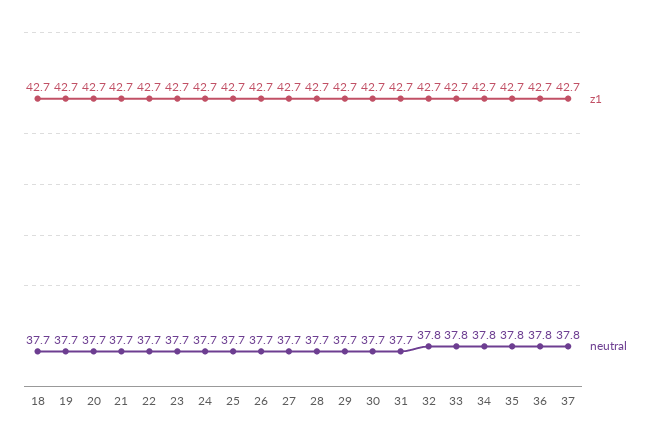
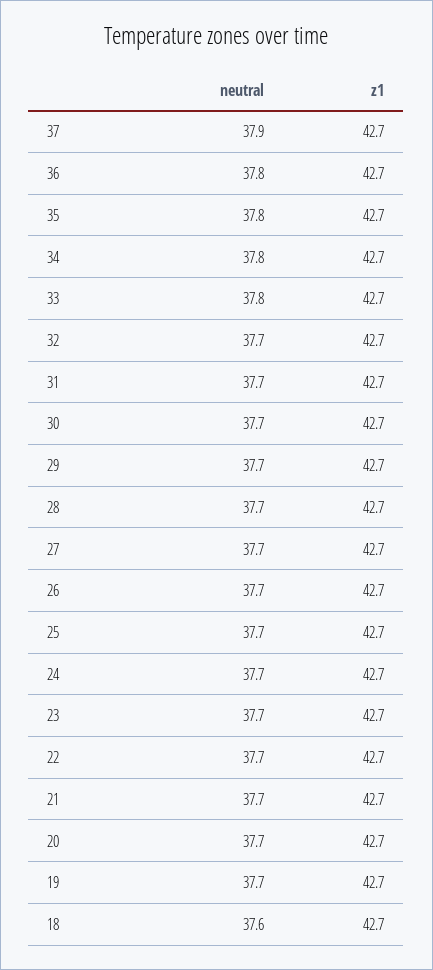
  {
    "z1": {
      "18": 42.7,
      "19": 42.7,
      "20": 42.7,
      "21": 42.7,
      "22": 42.7,
      "23": 42.7,
      "24": 42.7,
      "25": 42.7,
      "26": 42.7,
      "27": 42.7,
      "28": 42.7,
      "29": 42.7,
      "30": 42.7,
      "31": 42.7,
      "32": 42.7,
      "33": 42.7,
      "34": 42.7,
      "35": 42.7,
      "36": 42.7,
      "37": 42.7
    },
    "neutral": {
-     "18": 37.7,
+     "18": 37.6,
      "19": 37.7,
      "20": 37.7,
      "21": 37.7,
      "22": 37.7,
      "23": 37.7,
      "24": 37.7,
      "25": 37.7,
      "26": 37.7,
      "27": 37.7,
      "28": 37.7,
      "29": 37.7,
      "30": 37.7,
      "31": 37.7,
-     "32": 37.8,
+     "32": 37.7,
      "33": 37.8,
      "34": 37.8,
      "35": 37.8,
      "36": 37.8,
-     "37": 37.8
+     "37": 37.9
    }
  }

